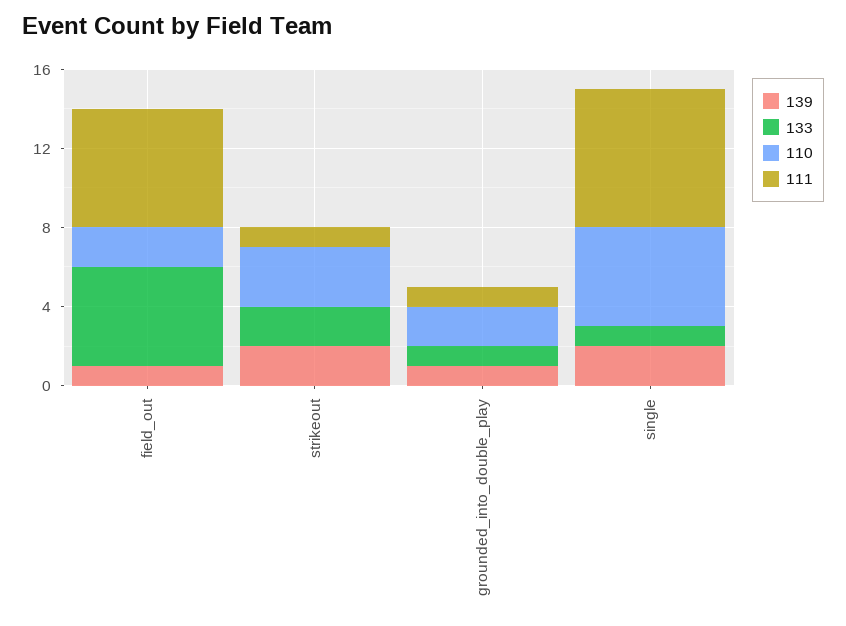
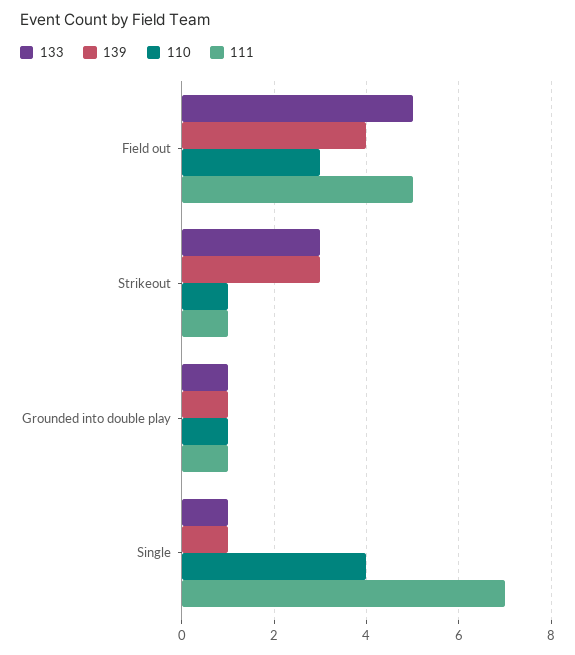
  {
    "139": {
-     "field_out": 1,
+     "field_out": 4,
-     "strikeout": 2,
+     "strikeout": 3,
      "grounded_into_double_play": 1,
-     "single": 2
+     "single": 1
    },
    "133": {
      "field_out": 5,
-     "strikeout": 2,
+     "strikeout": 3,
      "grounded_into_double_play": 1,
      "single": 1
    },
    "110": {
-     "field_out": 2,
+     "field_out": 3,
-     "strikeout": 3,
+     "strikeout": 1,
-     "grounded_into_double_play": 2,
+     "grounded_into_double_play": 1,
-     "single": 5
+     "single": 4
    },
    "111": {
-     "field_out": 6,
+     "field_out": 5,
      "strikeout": 1,
      "grounded_into_double_play": 1,
      "single": 7
    }
  }

